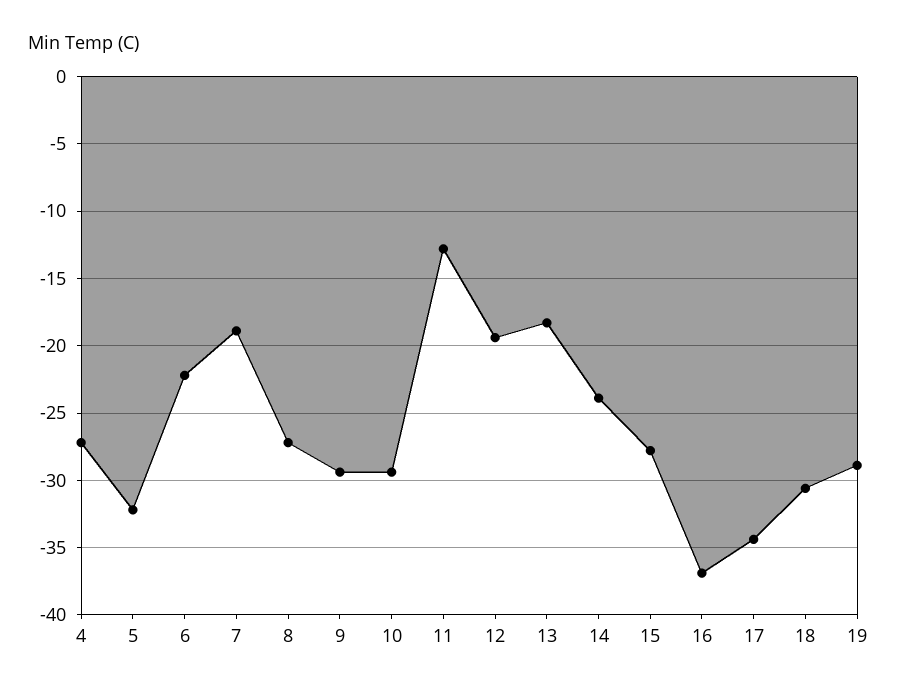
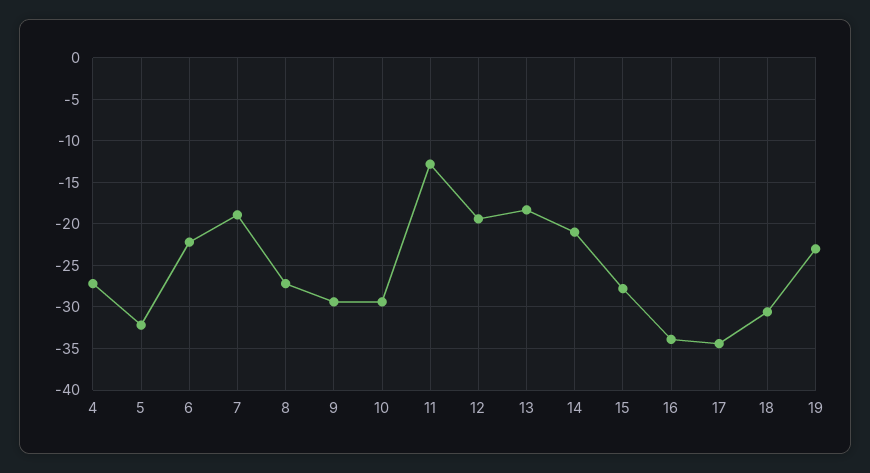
  {
    "4": -27,
    "5": -32,
    "6": -22,
    "7": -19,
    "8": -27,
    "9": -29.5,
    "10": -29.5,
    "11": -13,
    "12": -19.5,
    "13": -18.5,
-   "14": -24,
+   "14": -21,
    "15": -28,
-   "16": -37,
+   "16": -34,
    "17": -34.5,
    "18": -30.5,
-   "19": -29
+   "19": -23
  }

